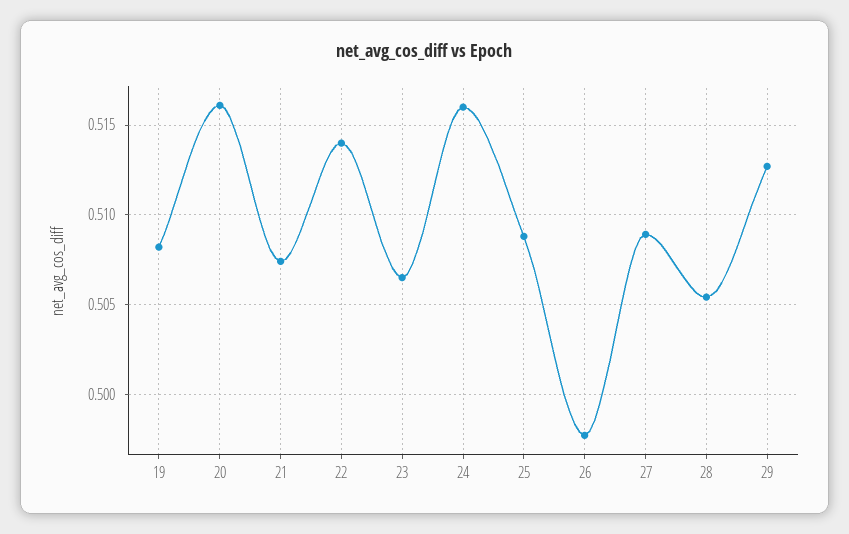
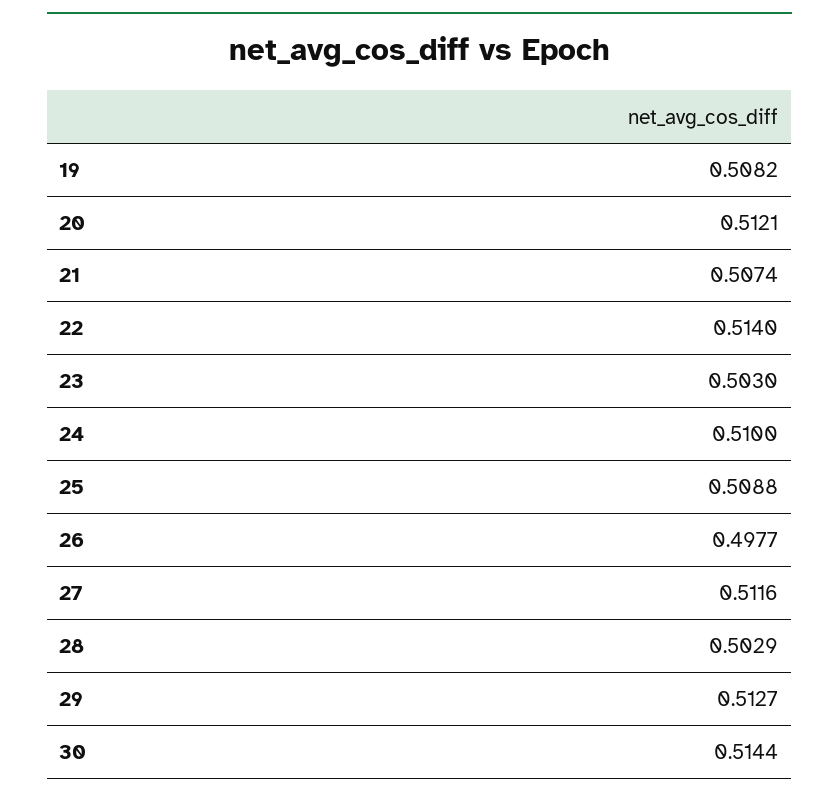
  {
    "19": 0.5082,
-   "20": 0.516,
+   "20": 0.5121,
    "21": 0.5074,
    "22": 0.514,
-   "23": 0.5065,
+   "23": 0.503,
-   "24": 0.516,
+   "24": 0.51,
    "25": 0.5088,
    "26": 0.4977,
-   "27": 0.509,
+   "27": 0.5116,
-   "28": 0.5055,
+   "28": 0.5029,
-   "29": 0.5127
+   "29": 0.5127,
+   "30": 0.5144
  }

